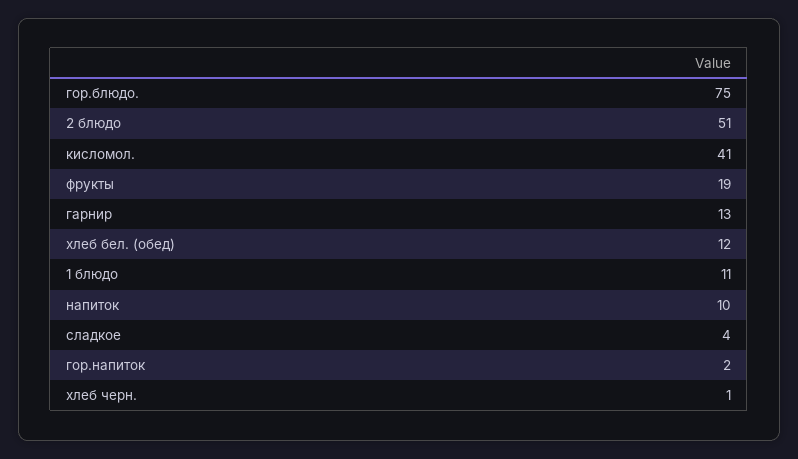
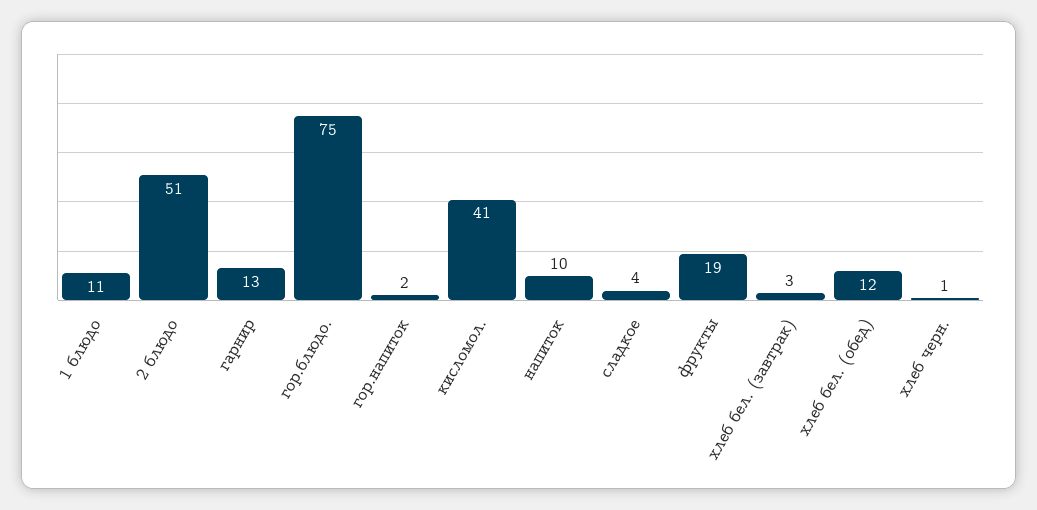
  {
    "гор.блюдо.": 75,
    "2 блюдо": 51,
    "кисломол.": 41,
    "фрукты": 19,
    "гарнир": 13,
    "хлеб бел. (обед)": 12,
    "1 блюдо": 11,
    "напиток": 10,
    "сладкое": 4,
    "гор.напиток": 2,
-   "хлеб черн.": 1
+   "хлеб черн.": 1,
+   "хлеб бел. (завтрак)": 3
  }

